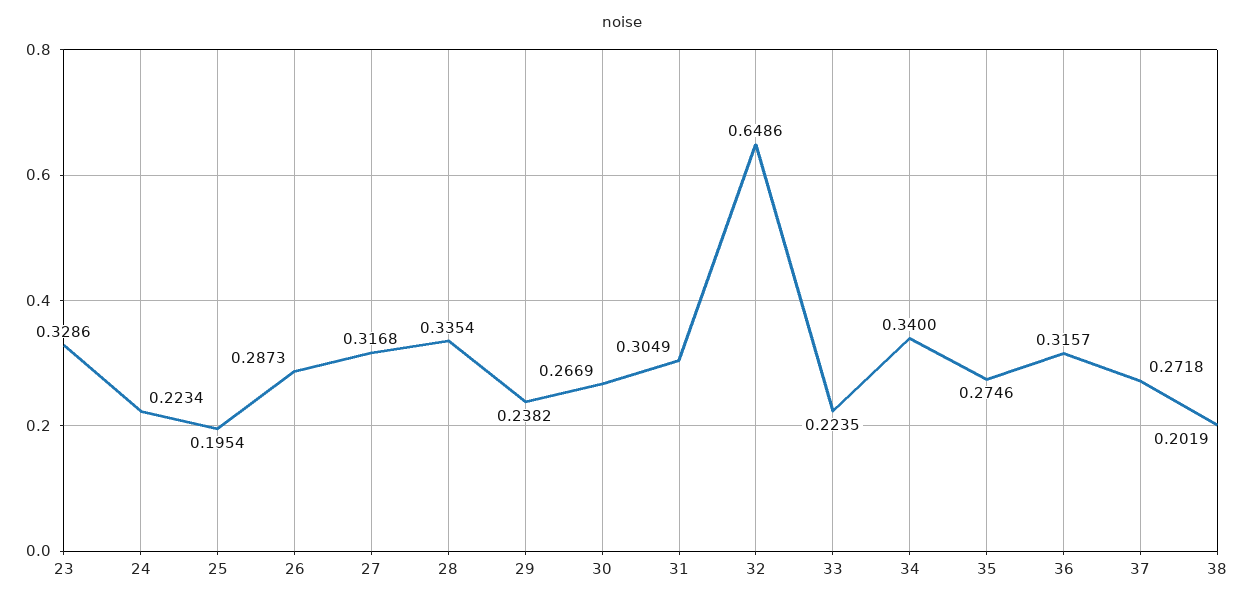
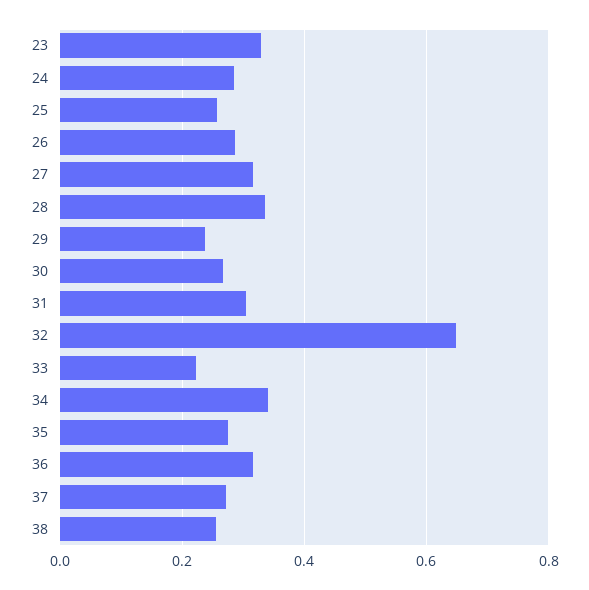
  {
    "23": 0.3286,
-   "24": 0.2234,
+   "24": 0.28,
-   "25": 0.1954,
+   "25": 0.26,
    "26": 0.2873,
    "27": 0.3168,
    "28": 0.3354,
    "29": 0.2382,
    "30": 0.2669,
    "31": 0.3049,
    "32": 0.6486,
    "33": 0.2235,
    "34": 0.34,
    "35": 0.2746,
    "36": 0.3157,
    "37": 0.2718,
-   "38": 0.2019
+   "38": 0.26
  }

